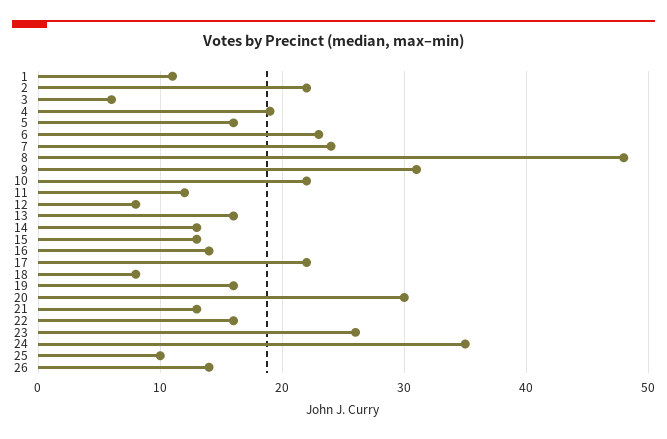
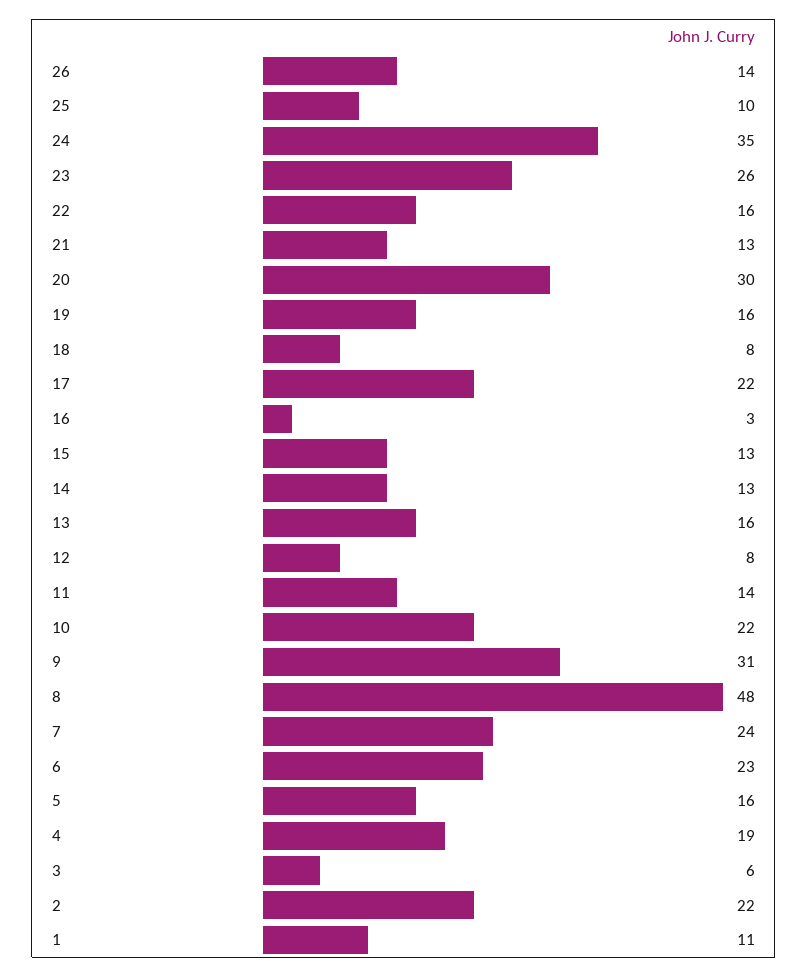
  {
    "1": 11,
    "2": 22,
    "3": 6,
    "4": 19,
    "5": 16,
    "6": 23,
    "7": 24,
    "8": 48,
    "9": 31,
    "10": 22,
-   "11": 12,
+   "11": 14,
    "12": 8,
    "13": 16,
    "14": 13,
    "15": 13,
-   "16": 14,
+   "16": 3,
    "17": 22,
    "18": 8,
    "19": 16,
    "20": 30,
    "21": 13,
    "22": 16,
    "23": 26,
    "24": 35,
    "25": 10,
    "26": 14
  }

